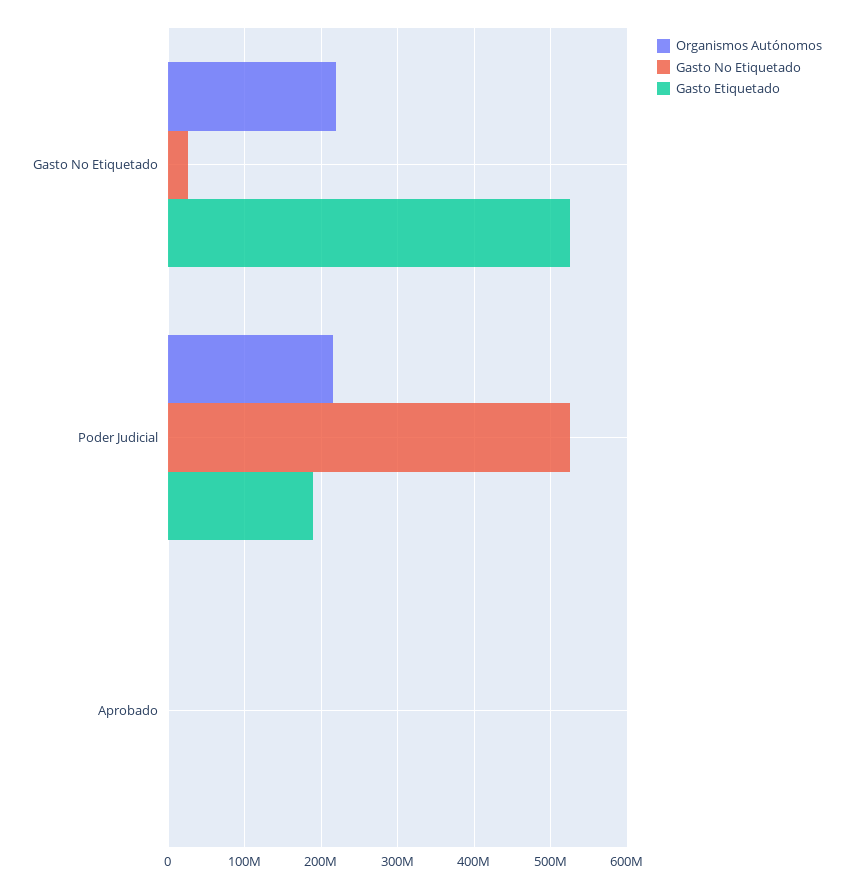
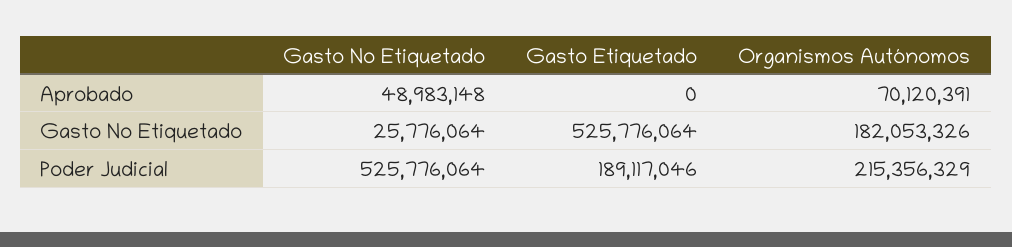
  {
    "Organismos Autónomos": {
-     "Gasto No Etiquetado": 220000000,
+     "Gasto No Etiquetado": 182053326,
      "Poder Judicial": 215356329,
-     "Aprobado": 0
+     "Aprobado": 70120391
    },
    "Gasto No Etiquetado": {
      "Gasto No Etiquetado": 25776064,
      "Poder Judicial": 525776064,
-     "Aprobado": 0
+     "Aprobado": 48983148
    },
    "Gasto Etiquetado": {
      "Gasto No Etiquetado": 525776064,
      "Poder Judicial": 189117046,
      "Aprobado": 0
    }
  }

